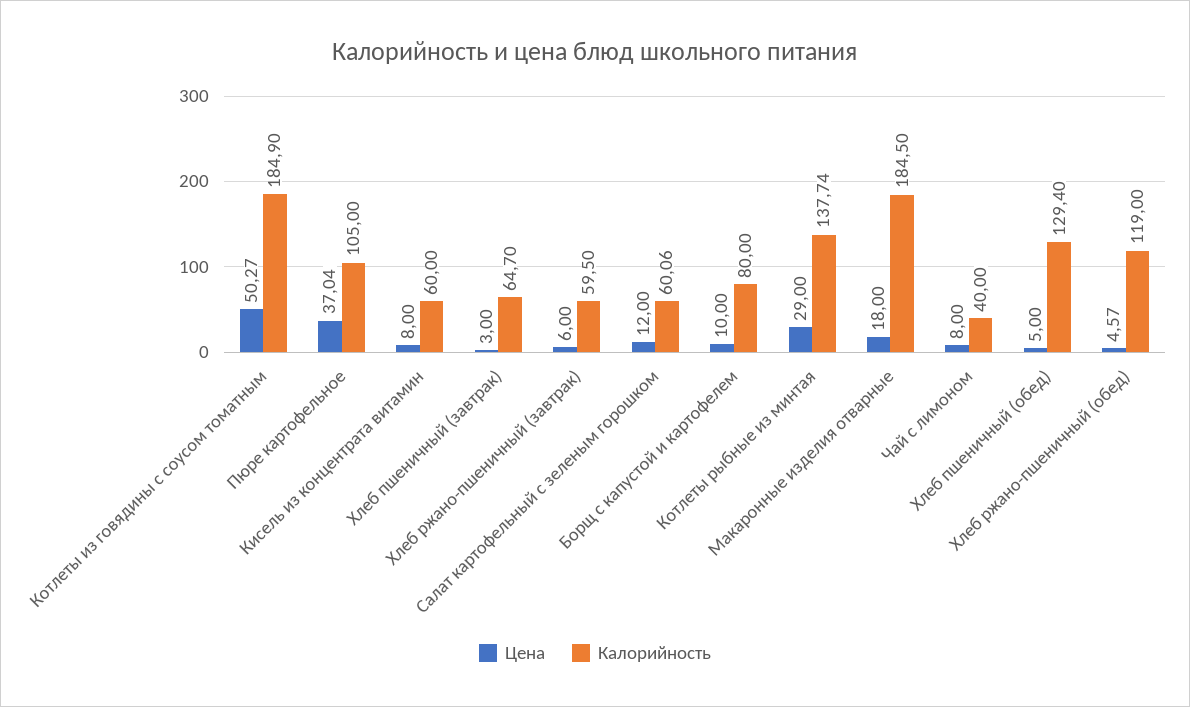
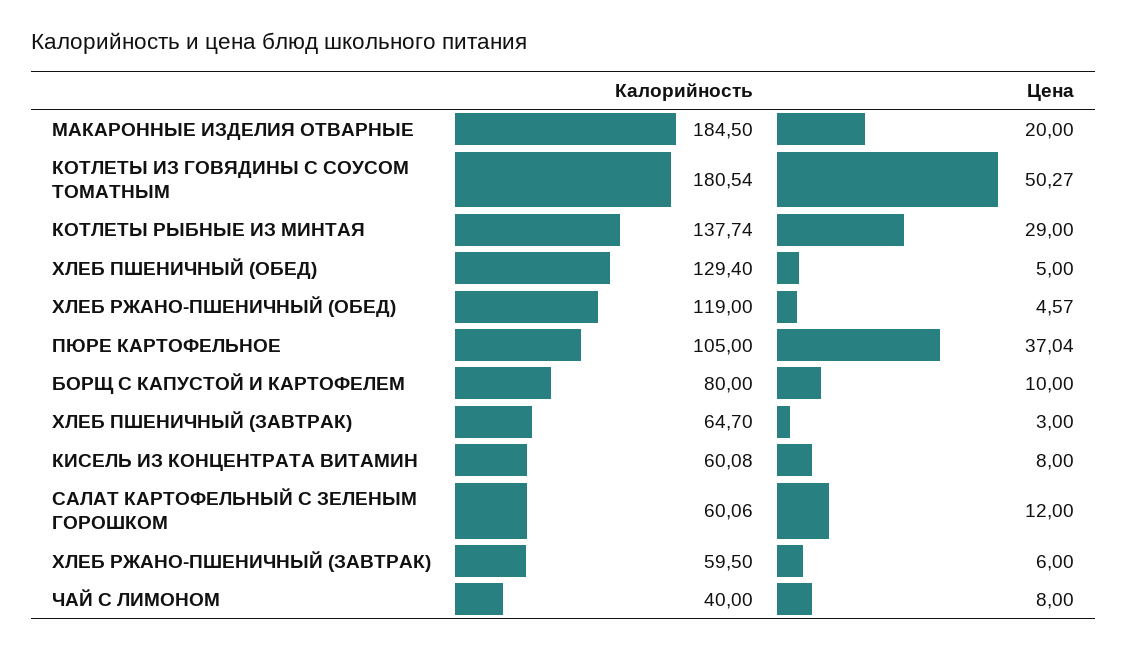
  {
    "Цена": {
      "Котлеты из говядины с соусом томатным": 50.27,
      "Пюре картофельное": 37.04,
      "Кисель из концентрата витамин": 8,
      "Хлеб пшеничный (завтрак)": 3,
      "Хлеб ржано-пшеничный (завтрак)": 6,
      "Салат картофельный с зеленым горошком": 12,
      "Борщ с капустой и картофелем": 10,
      "Котлеты рыбные из минтая": 29,
-     "Макаронные изделия отварные": 18,
+     "Макаронные изделия отварные": 20,
      "Чай с лимоном": 8,
      "Хлеб пшеничный (обед)": 5,
      "Хлеб ржано-пшеничный (обед)": 4.57
    },
    "Калорийность": {
-     "Котлеты из говядины с соусом томатным": 184.9,
+     "Котлеты из говядины с соусом томатным": 180.54,
      "Пюре картофельное": 105,
-     "Кисель из концентрата витамин": 60,
+     "Кисель из концентрата витамин": 60.08,
      "Хлеб пшеничный (завтрак)": 64.7,
      "Хлеб ржано-пшеничный (завтрак)": 59.5,
      "Салат картофельный с зеленым горошком": 60.06,
      "Борщ с капустой и картофелем": 80,
      "Котлеты рыбные из минтая": 137.74,
      "Макаронные изделия отварные": 184.5,
      "Чай с лимоном": 40,
      "Хлеб пшеничный (обед)": 129.4,
      "Хлеб ржано-пшеничный (обед)": 119
    }
  }

